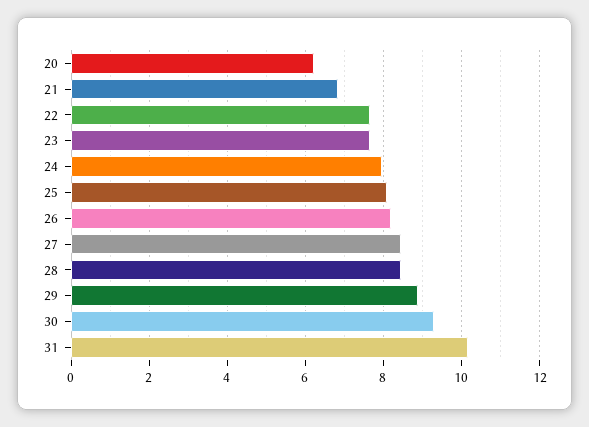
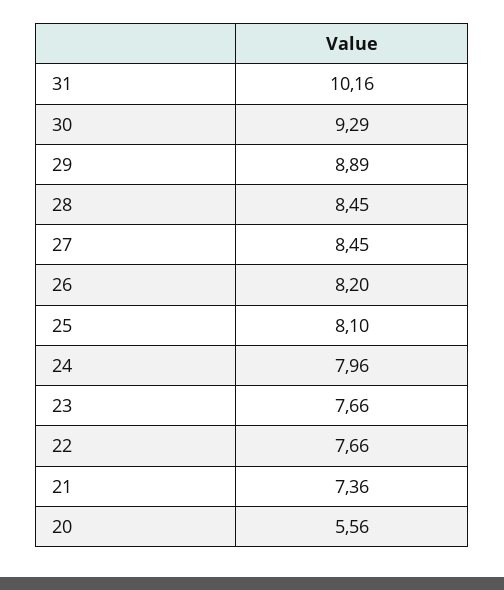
  {
-   "20": 6.2,
+   "20": 5.56,
-   "21": 6.8,
+   "21": 7.36,
    "22": 7.66,
    "23": 7.66,
    "24": 7.96,
    "25": 8.1,
    "26": 8.2,
    "27": 8.45,
    "28": 8.45,
    "29": 8.89,
    "30": 9.29,
    "31": 10.16
  }

